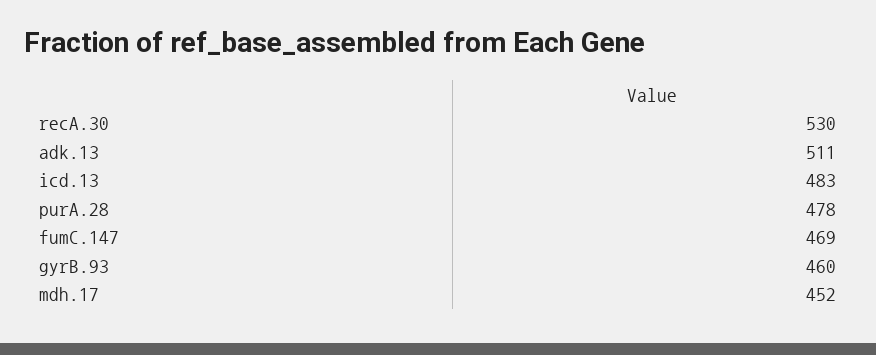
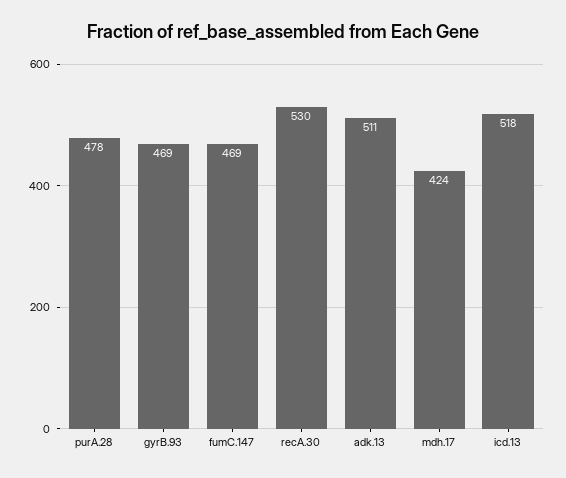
  {
    "recA.30": 530,
    "adk.13": 511,
-   "icd.13": 483,
+   "icd.13": 518,
    "purA.28": 478,
    "fumC.147": 469,
-   "gyrB.93": 460,
+   "gyrB.93": 469,
-   "mdh.17": 452
+   "mdh.17": 424
  }

